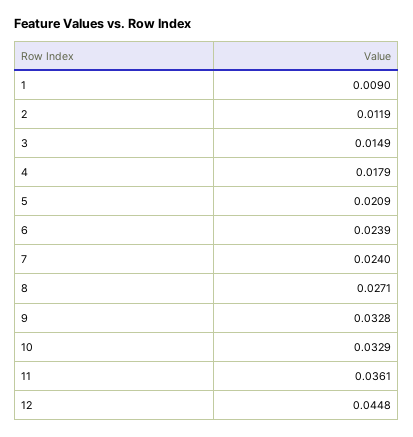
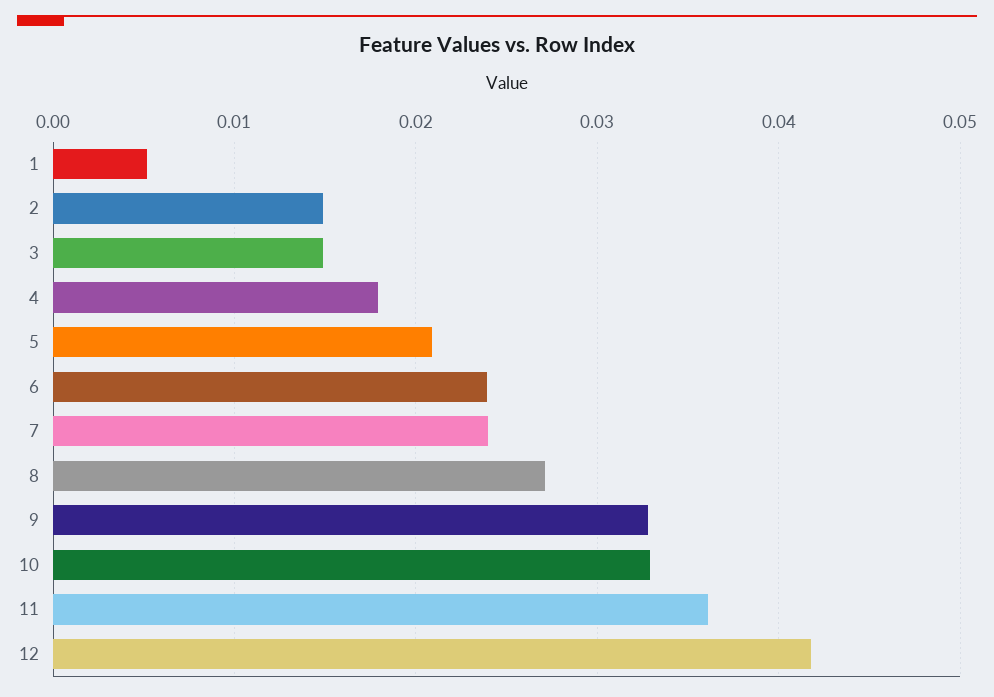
  {
-   "1": 0.009,
+   "1": 0.005,
-   "2": 0.0119,
+   "2": 0.015,
    "3": 0.0149,
    "4": 0.0179,
    "5": 0.0209,
    "6": 0.0239,
    "7": 0.024,
    "8": 0.0271,
    "9": 0.0328,
    "10": 0.0329,
    "11": 0.0361,
-   "12": 0.0448
+   "12": 0.042
  }

